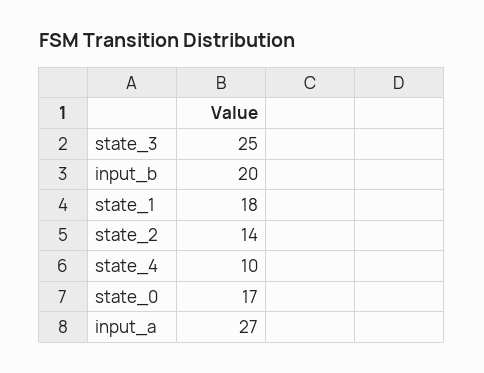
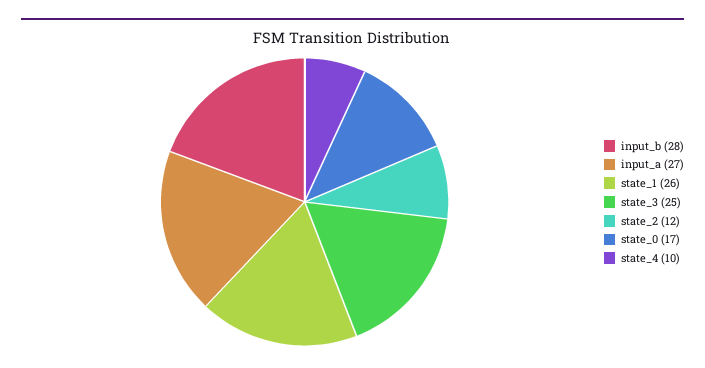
  {
    "state_3": 25,
-   "input_b": 20,
+   "input_b": 28,
-   "state_1": 18,
+   "state_1": 26,
-   "state_2": 14,
+   "state_2": 12,
    "state_4": 10,
    "state_0": 17,
    "input_a": 27
  }

